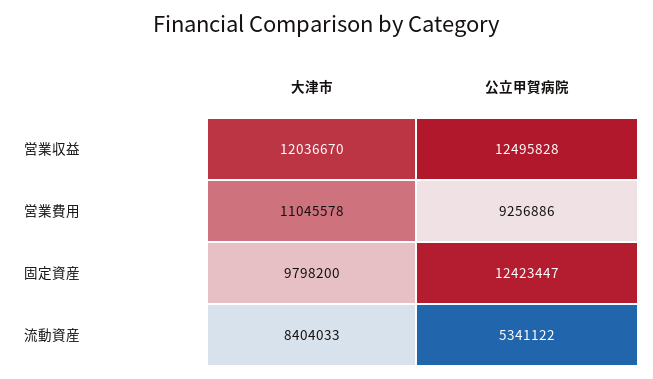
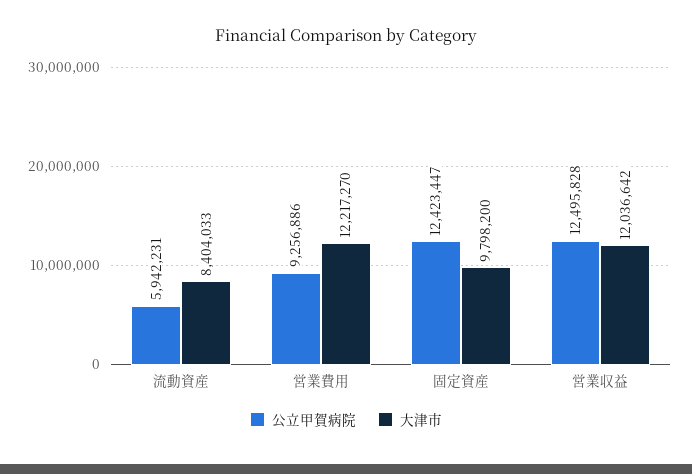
  {
    "大津市": {
-     "営業収益": 12036670,
+     "営業収益": 12036642,
-     "営業費用": 11045578,
+     "営業費用": 12217270,
      "固定資産": 9798200,
      "流動資産": 8404033
    },
    "公立甲賀病院": {
      "営業収益": 12495828,
      "営業費用": 9256886,
      "固定資産": 12423447,
-     "流動資産": 5341122
+     "流動資産": 5942231
    }
  }

